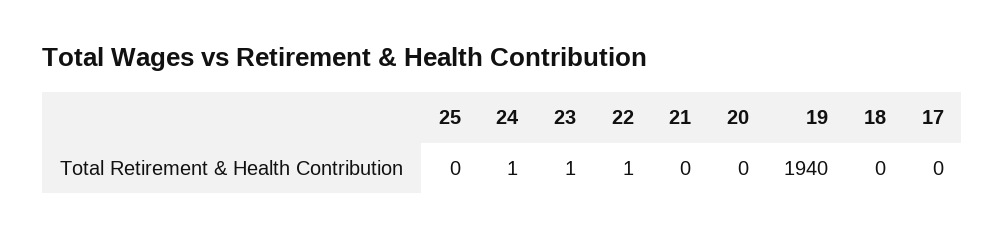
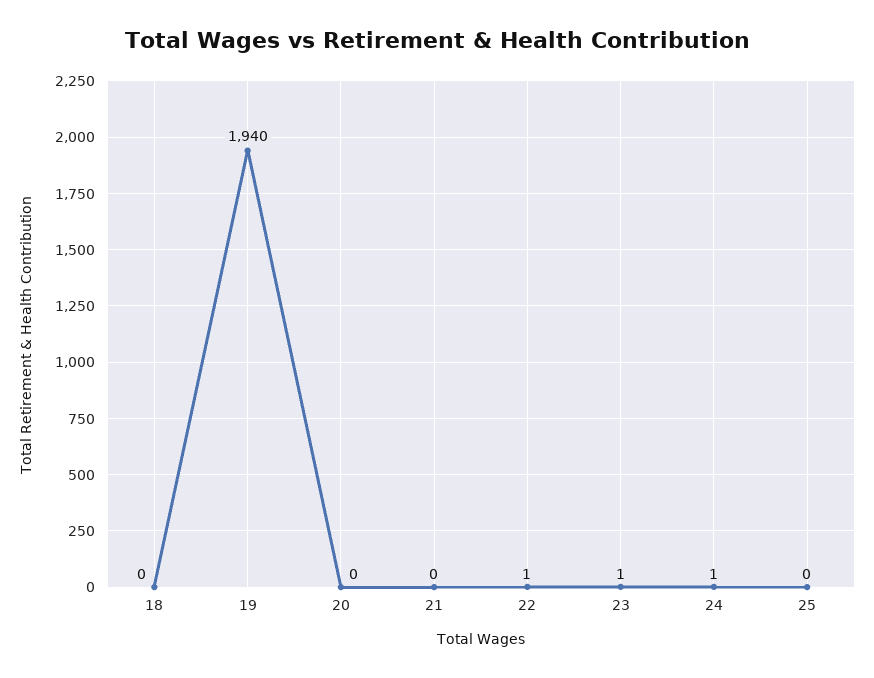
  {
    "25": 0,
    "24": 1,
    "23": 1,
    "22": 1,
    "21": 0,
    "20": 0,
    "19": 1940,
-   "18": 0,
+   "18": 0
-   "17": 0
  }

